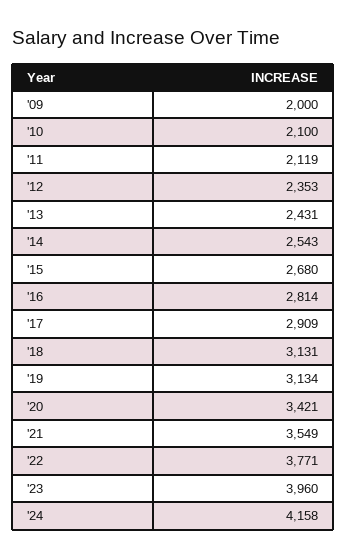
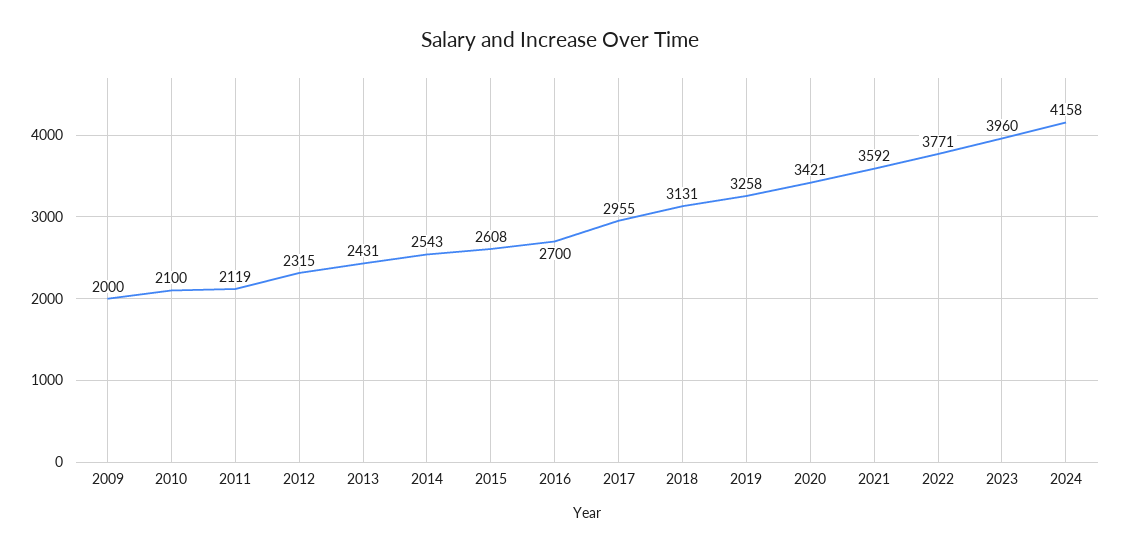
  {
    "'09": 2000,
    "'10": 2100,
    "'11": 2119,
-   "'12": 2353,
+   "'12": 2315,
    "'13": 2431,
    "'14": 2543,
-   "'15": 2680,
+   "'15": 2608,
-   "'16": 2814,
+   "'16": 2700,
-   "'17": 2909,
+   "'17": 2955,
    "'18": 3131,
-   "'19": 3134,
+   "'19": 3258,
    "'20": 3421,
-   "'21": 3549,
+   "'21": 3592,
    "'22": 3771,
    "'23": 3960,
    "'24": 4158
  }

